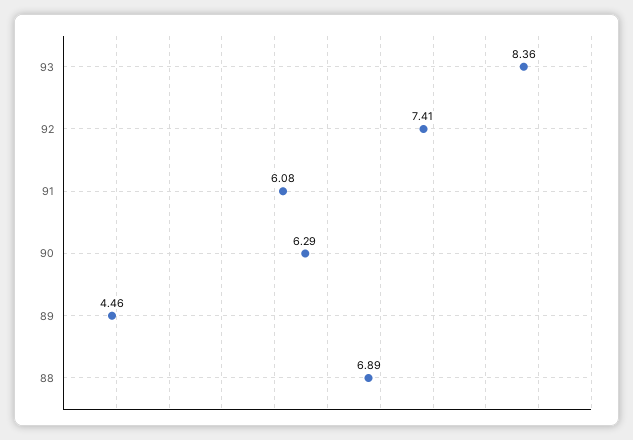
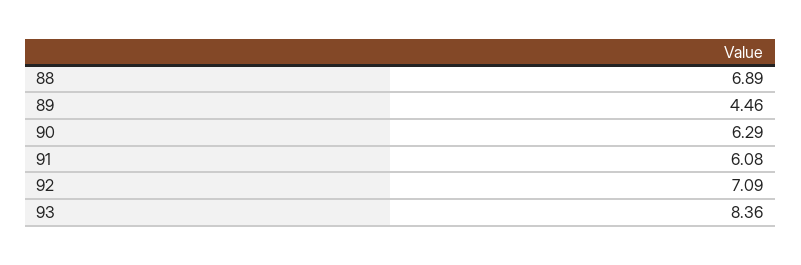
  {
    "93": 8.36,
-   "92": 7.41,
+   "92": 7.09,
    "91": 6.08,
    "90": 6.29,
    "89": 4.46,
    "88": 6.89
  }

